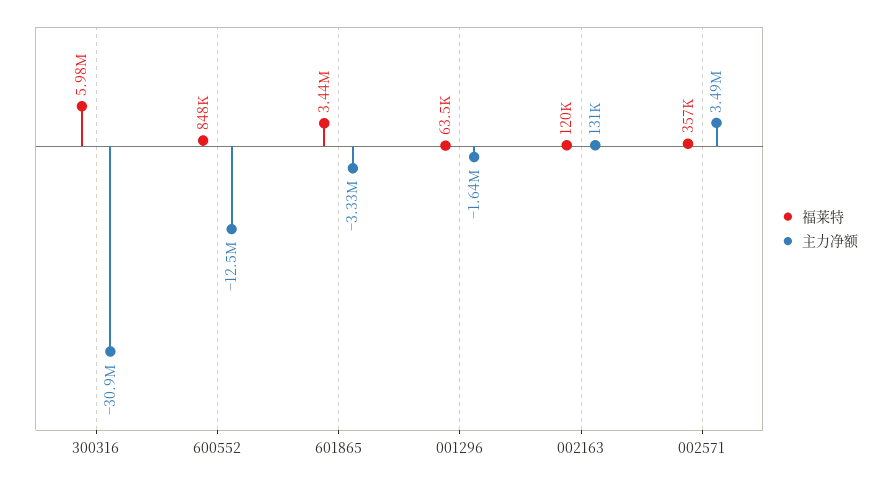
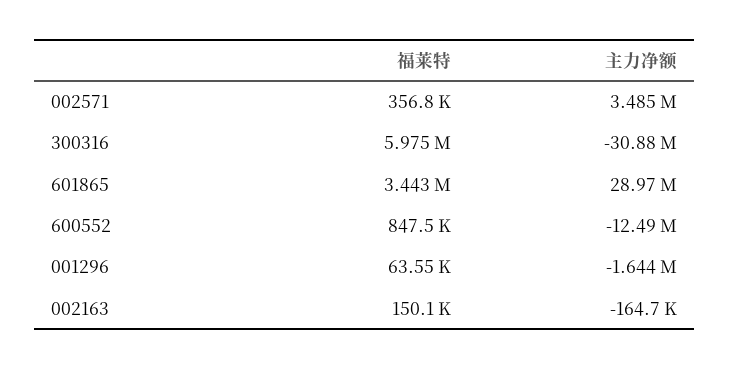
  {
    "福莱特": {
      "300316": 5975000,
      "600552": 847500,
      "601865": 3443000,
      "001296": 63550,
-     "002163": 120000,
+     "002163": 150100,
      "002571": 356800
    },
    "主力净额": {
      "300316": -30880000,
      "600552": -12490000,
-     "601865": -3330000,
+     "601865": 28970000,
      "001296": -1644000,
-     "002163": 131000,
+     "002163": -164700,
      "002571": 3485000
    }
  }

